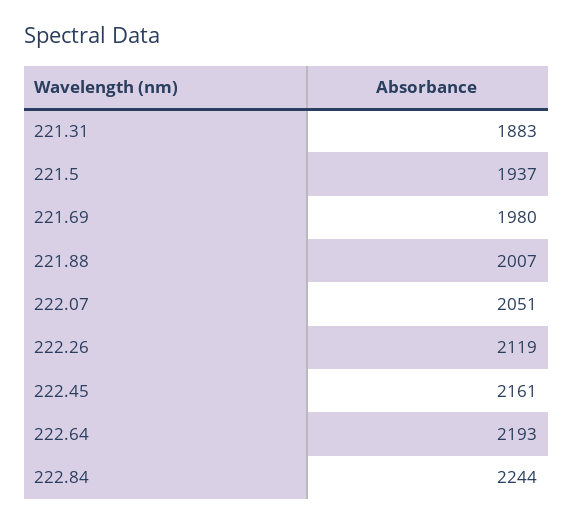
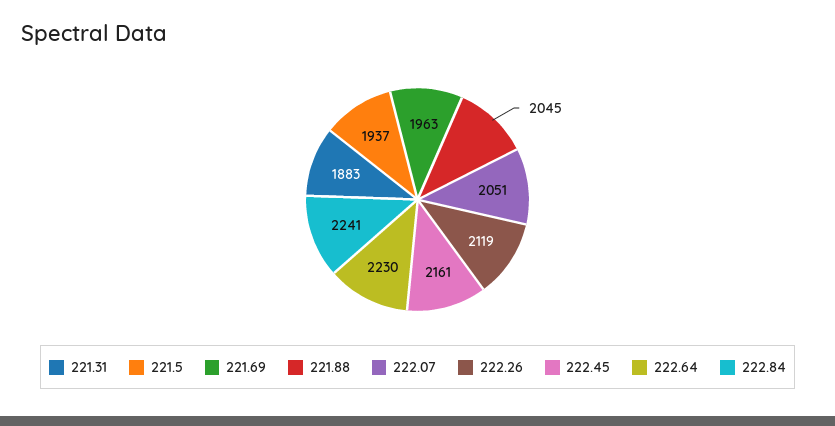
  {
    "221.31": 1883,
    "221.5": 1937,
-   "221.69": 1980,
+   "221.69": 1963,
-   "221.88": 2007,
+   "221.88": 2045,
    "222.07": 2051,
    "222.26": 2119,
    "222.45": 2161,
-   "222.64": 2193,
+   "222.64": 2230,
-   "222.84": 2244
+   "222.84": 2241
  }

